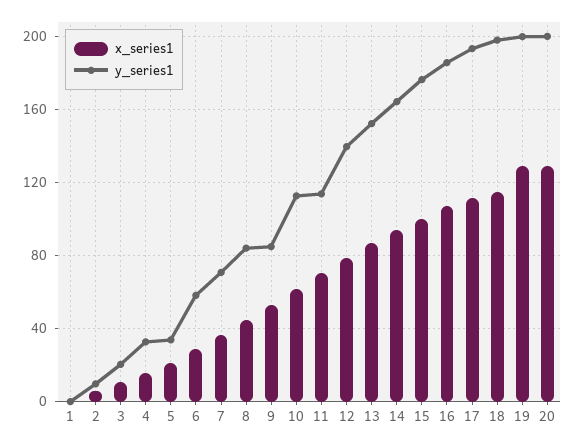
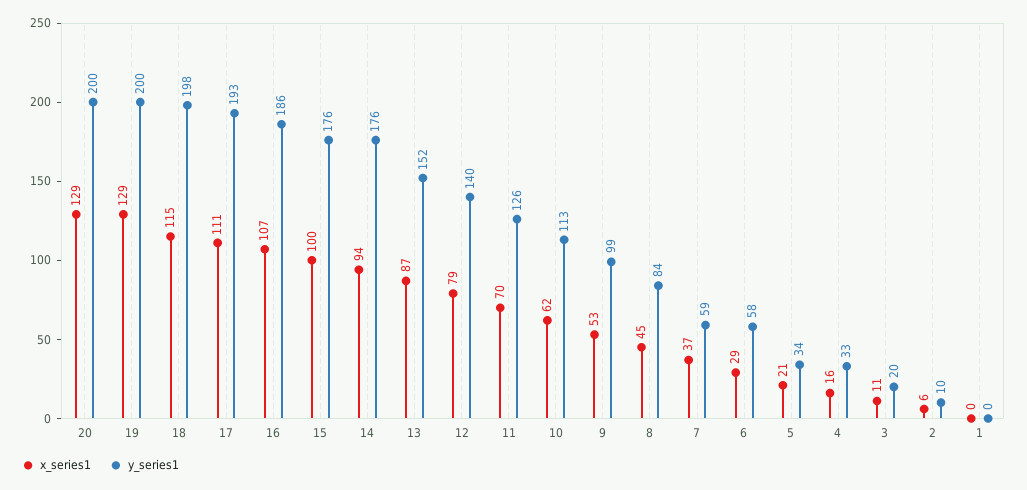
  {
    "x_series1": {
      "1": 0,
      "2": 6,
      "3": 11,
      "4": 16,
      "5": 21,
      "6": 29,
      "7": 37,
      "8": 45,
      "9": 53,
      "10": 62,
      "11": 70,
      "12": 79,
      "13": 87,
      "14": 94,
      "15": 100,
      "16": 107,
      "17": 111,
      "18": 115,
      "19": 129,
      "20": 129
    },
    "y_series1": {
      "1": 0,
      "2": 10,
      "3": 20,
      "4": 33,
      "5": 34,
      "6": 58,
-     "7": 70,
+     "7": 59,
      "8": 84,
-     "9": 85,
+     "9": 99,
      "10": 113,
-     "11": 115,
+     "11": 126,
      "12": 140,
      "13": 152,
-     "14": 165,
+     "14": 176,
      "15": 176,
      "16": 186,
      "17": 193,
      "18": 198,
      "19": 200,
      "20": 200
    }
  }

